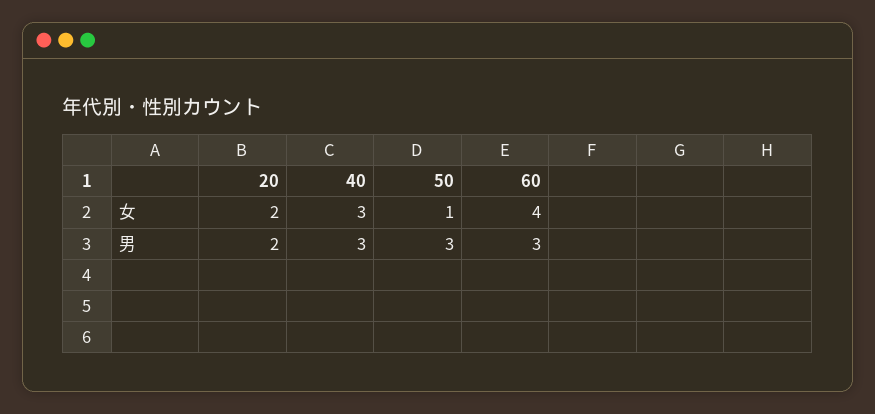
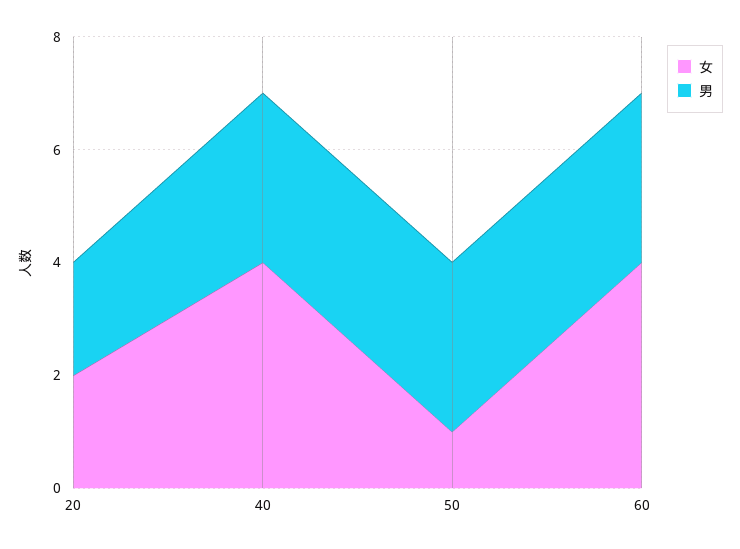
  {
    "女": {
      "20": 2,
-     "40": 3,
+     "40": 4,
      "50": 1,
      "60": 4
    },
    "男": {
      "20": 2,
      "40": 3,
      "50": 3,
      "60": 3
    }
  }

